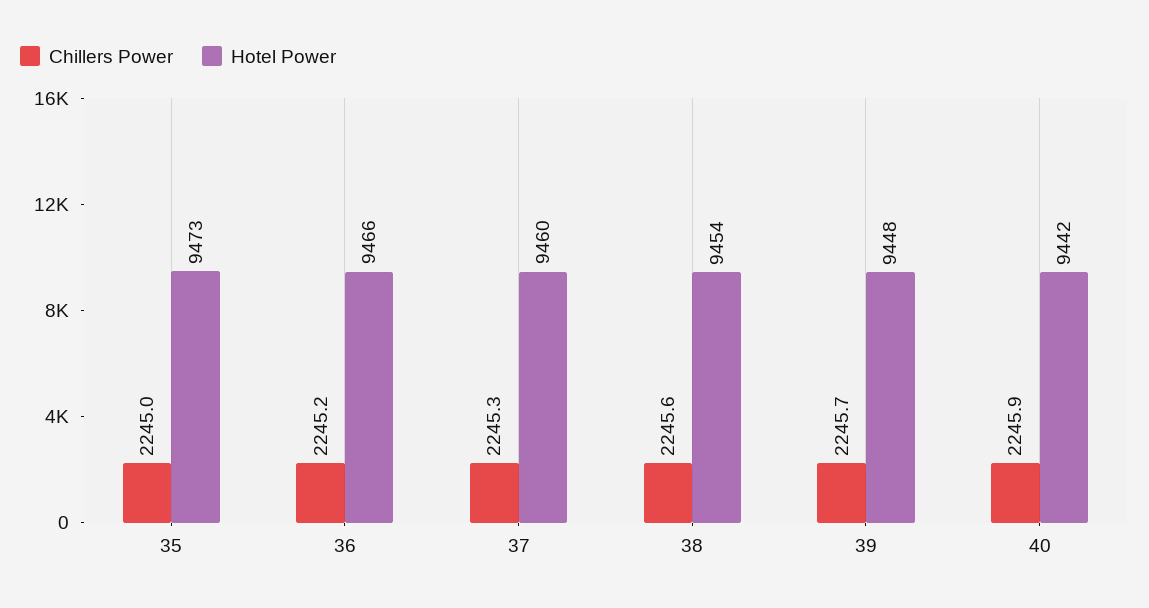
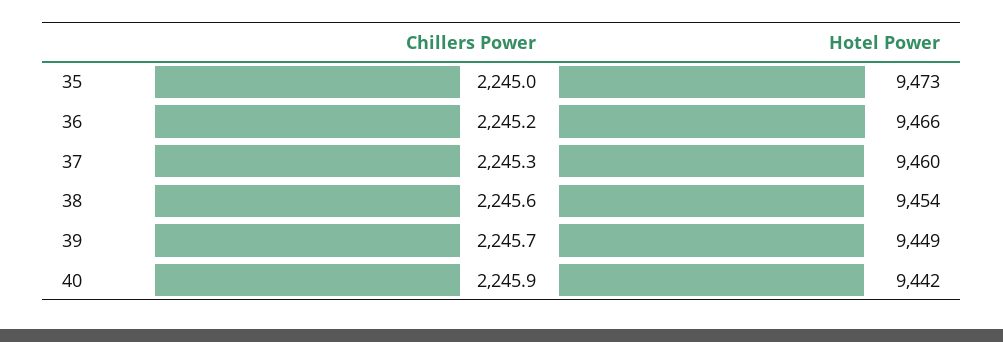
  {
    "Chillers Power": {
      "35": 2245,
      "36": 2245.2,
      "37": 2245.3,
      "38": 2245.6,
      "39": 2245.7,
      "40": 2245.9
    },
    "Hotel Power": {
      "35": 9473,
      "36": 9466,
      "37": 9460,
      "38": 9454,
-     "39": 9448,
+     "39": 9449,
      "40": 9442
    }
  }

